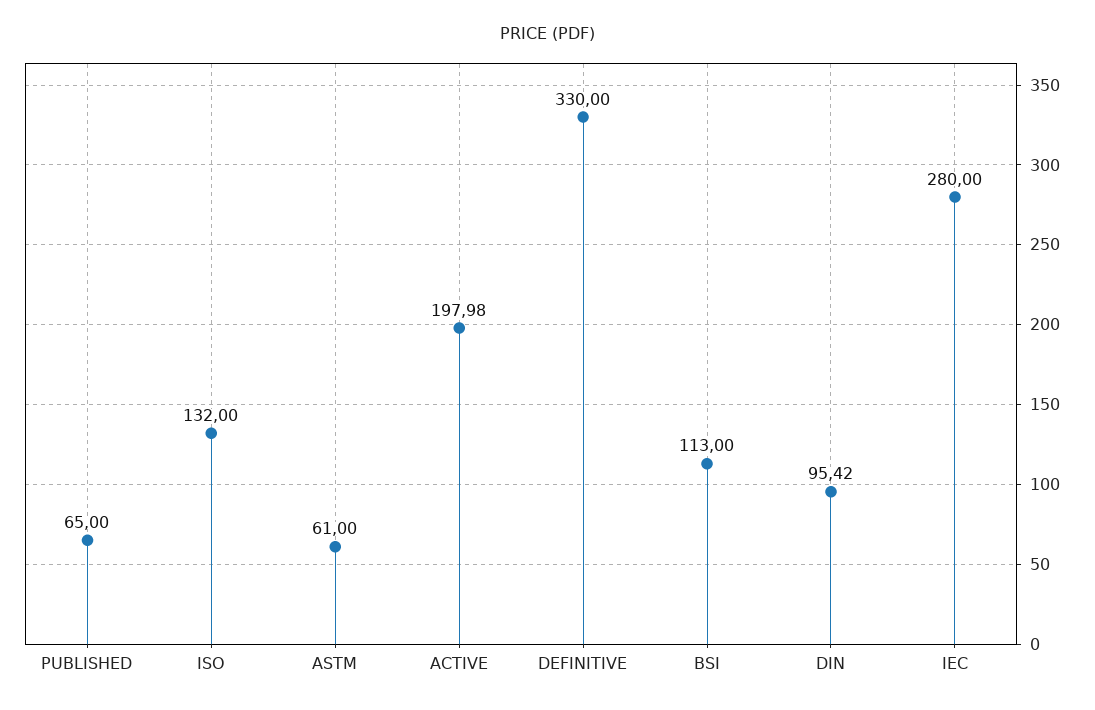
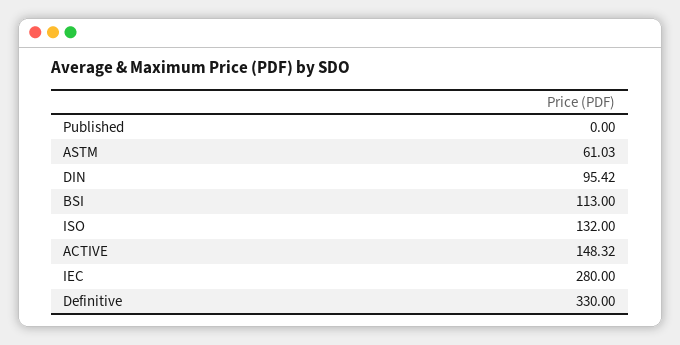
  {
-   "PUBLISHED": 65,
+   "PUBLISHED": 0,
    "ISO": 132,
-   "ASTM": 61,
+   "ASTM": 61.03,
-   "ACTIVE": 197.98,
+   "ACTIVE": 148.32,
    "DEFINITIVE": 330,
    "BSI": 113,
    "DIN": 95.42,
    "IEC": 280
  }

